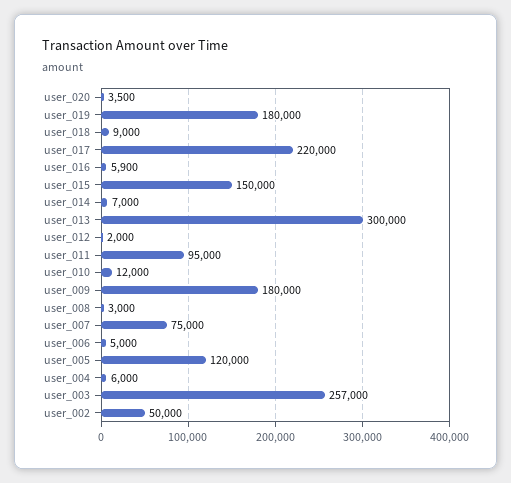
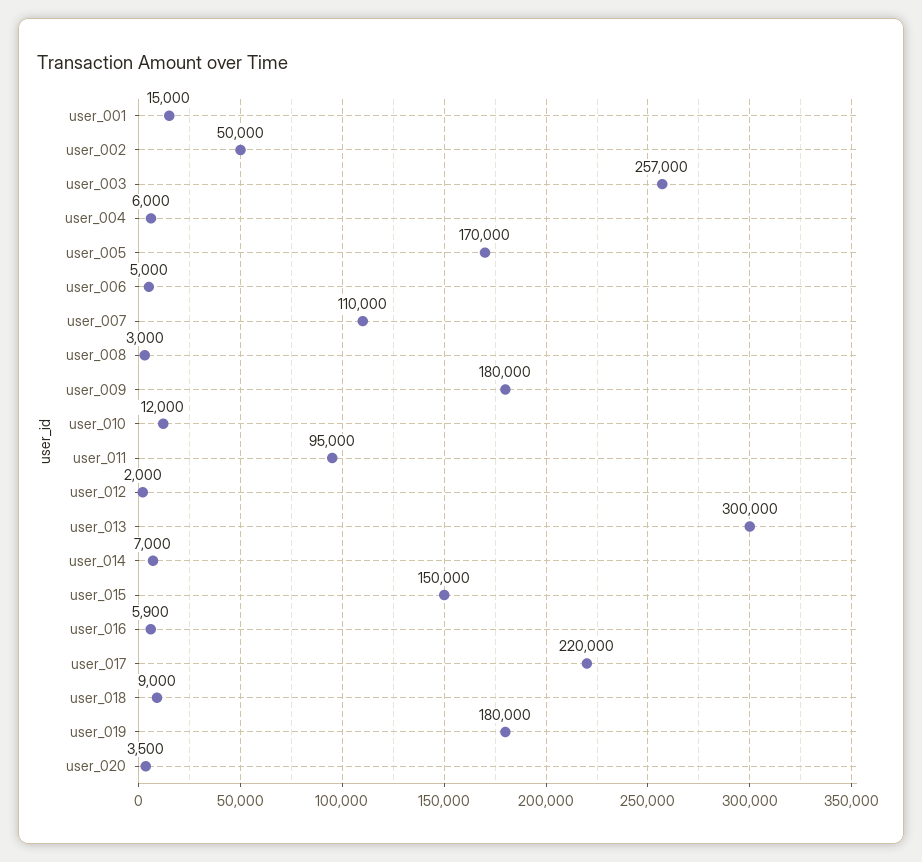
  {
    "user_020": 3500,
    "user_019": 180000,
    "user_018": 9000,
    "user_017": 220000,
    "user_016": 5900,
    "user_015": 150000,
    "user_014": 7000,
    "user_013": 300000,
    "user_012": 2000,
    "user_011": 95000,
    "user_010": 12000,
    "user_009": 180000,
    "user_008": 3000,
-   "user_007": 75000,
+   "user_007": 110000,
    "user_006": 5000,
-   "user_005": 120000,
+   "user_005": 170000,
    "user_004": 6000,
    "user_003": 257000,
-   "user_002": 50000
+   "user_002": 50000,
+   "user_001": 15000
  }

